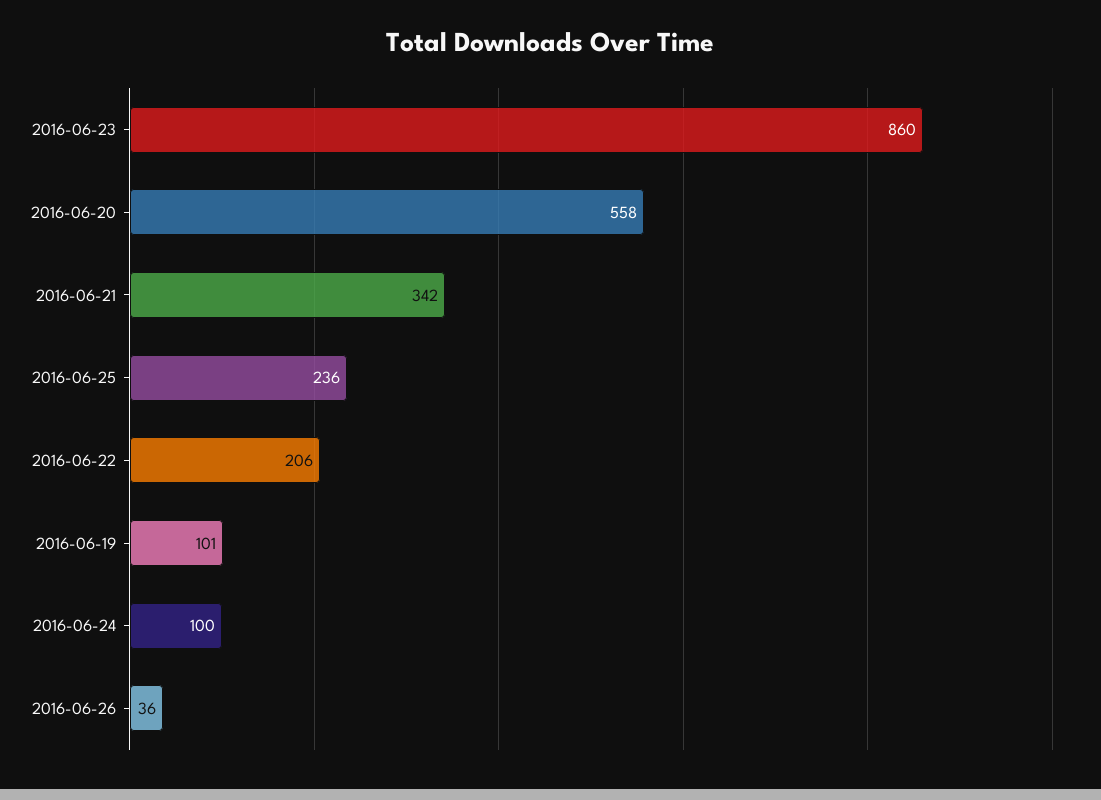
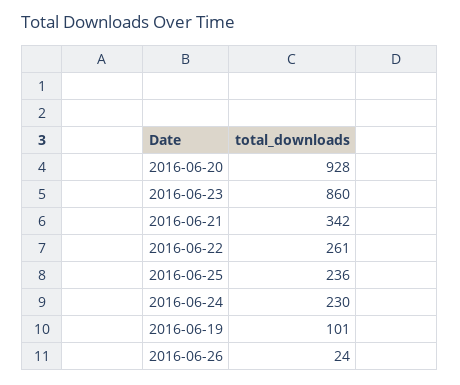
  {
    "2016-06-23": 860,
-   "2016-06-20": 558,
+   "2016-06-20": 928,
    "2016-06-21": 342,
    "2016-06-25": 236,
-   "2016-06-22": 206,
+   "2016-06-22": 261,
    "2016-06-19": 101,
-   "2016-06-24": 100,
+   "2016-06-24": 230,
-   "2016-06-26": 36
+   "2016-06-26": 24
  }

